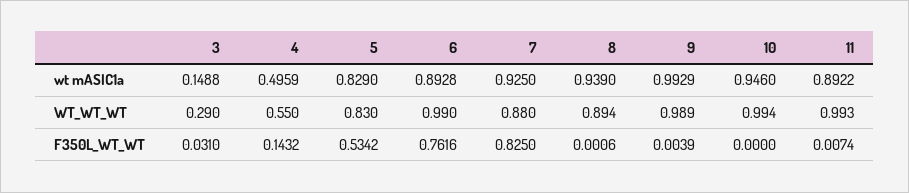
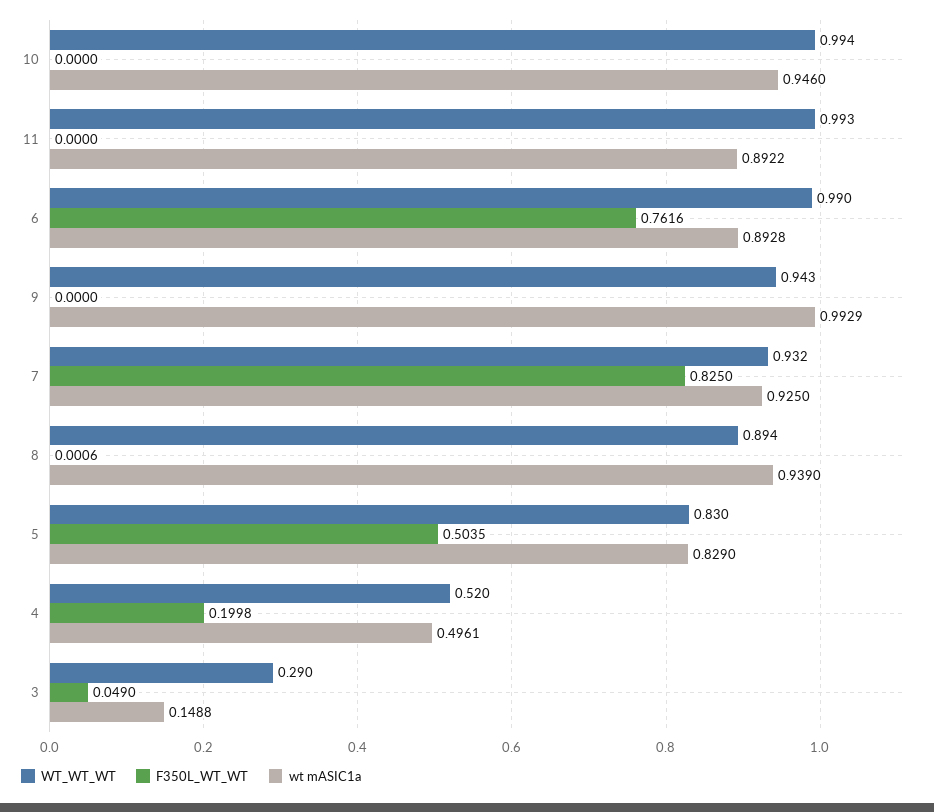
  {
    "wt mASIC1a": {
      "3": 0.1488,
-     "4": 0.4959,
+     "4": 0.4961,
      "5": 0.829,
      "6": 0.8928,
      "7": 0.925,
      "8": 0.939,
      "9": 0.9929,
      "10": 0.946,
      "11": 0.8922
    },
    "WT_WT_WT": {
      "3": 0.29,
-     "4": 0.55,
+     "4": 0.52,
      "5": 0.83,
      "6": 0.99,
-     "7": 0.88,
+     "7": 0.932,
      "8": 0.894,
-     "9": 0.989,
+     "9": 0.943,
      "10": 0.994,
      "11": 0.993
    },
    "F350L_WT_WT": {
-     "3": 0.031,
+     "3": 0.049,
-     "4": 0.1432,
+     "4": 0.1998,
-     "5": 0.5342,
+     "5": 0.5035,
      "6": 0.7616,
      "7": 0.825,
      "8": 0.0006,
-     "9": 0.0039,
+     "9": 0,
      "10": 0,
-     "11": 0.0074
+     "11": 0
    }
  }

